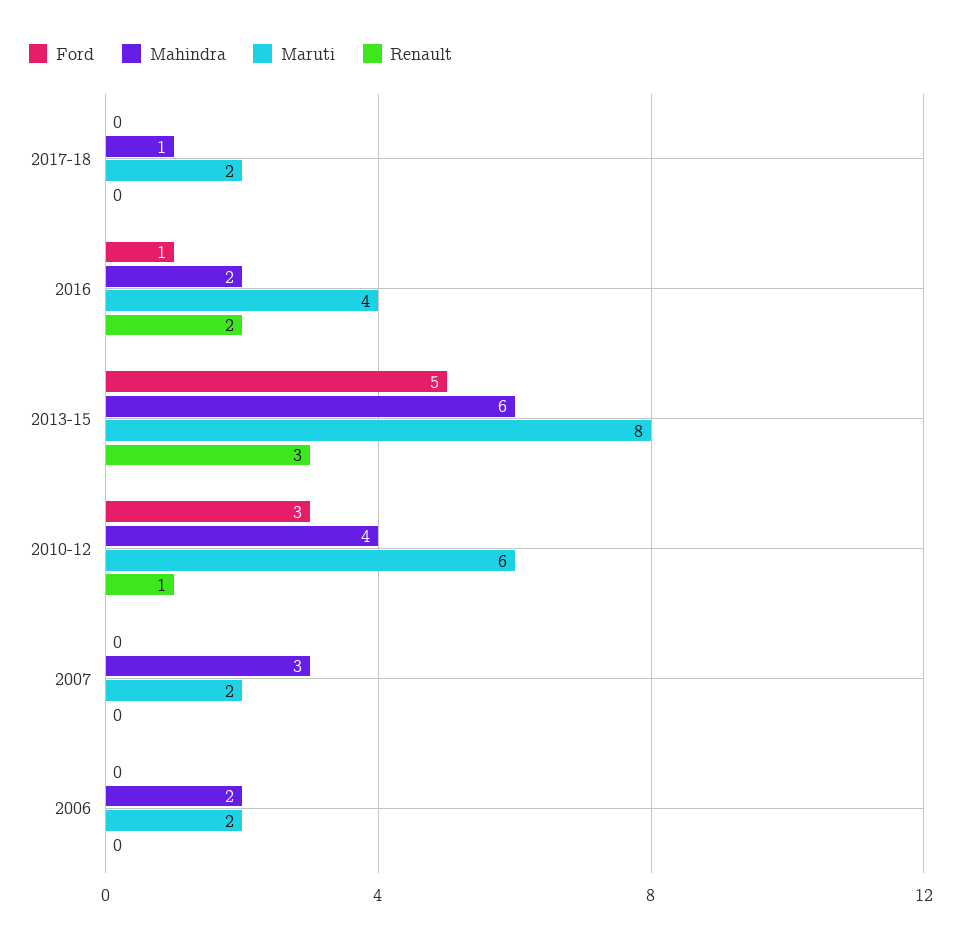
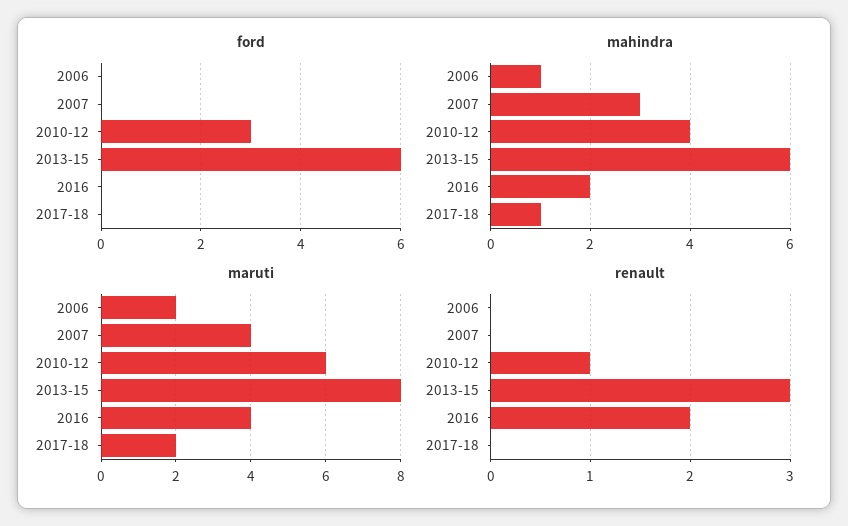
  {
    "Ford": {
      "2017-18": 0,
-     "2016": 1,
+     "2016": 0,
-     "2013-15": 5,
+     "2013-15": 6,
      "2010-12": 3,
      "2007": 0,
      "2006": 0
    },
    "Mahindra": {
      "2017-18": 1,
      "2016": 2,
      "2013-15": 6,
      "2010-12": 4,
      "2007": 3,
-     "2006": 2
+     "2006": 1
    },
    "Maruti": {
      "2017-18": 2,
      "2016": 4,
      "2013-15": 8,
      "2010-12": 6,
-     "2007": 2,
+     "2007": 4,
      "2006": 2
    },
    "Renault": {
      "2017-18": 0,
      "2016": 2,
      "2013-15": 3,
      "2010-12": 1,
      "2007": 0,
      "2006": 0
    }
  }

